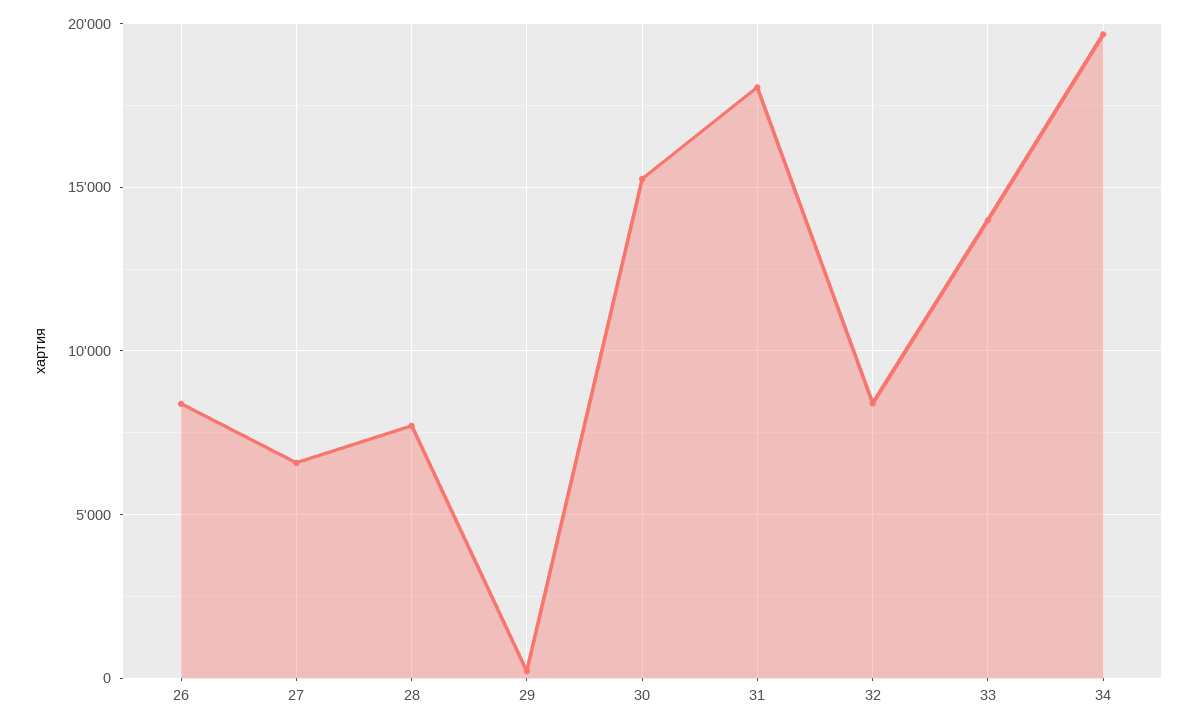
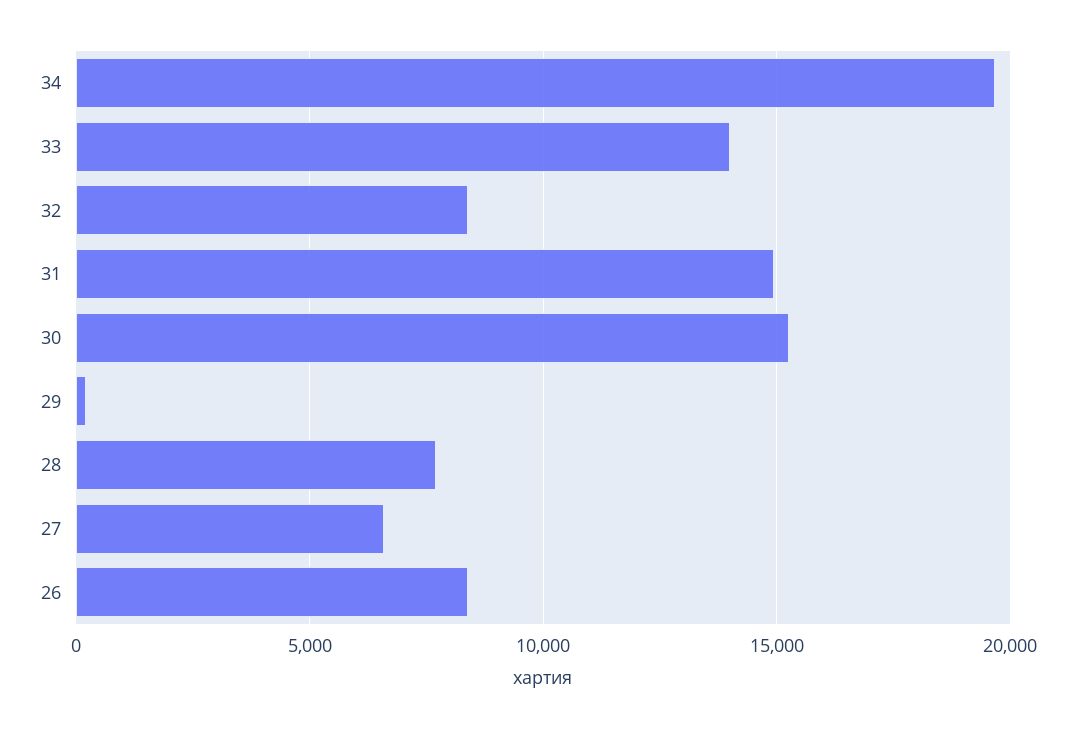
  {
    "26": 8500,
    "27": 6500,
    "28": 7500,
    "29": 0,
    "30": 15500,
-   "31": 18000,
+   "31": 15000,
    "32": 8500,
    "33": 14000,
    "34": 19500
  }

